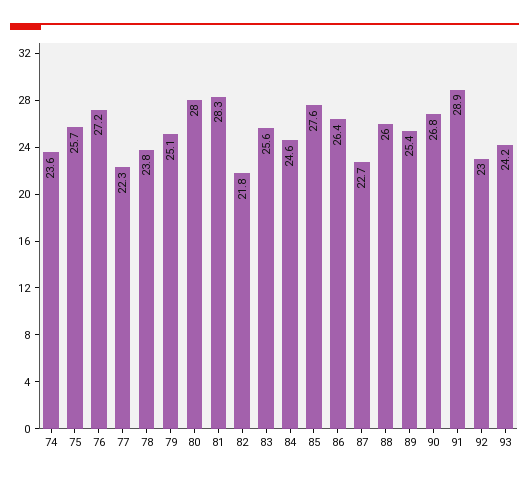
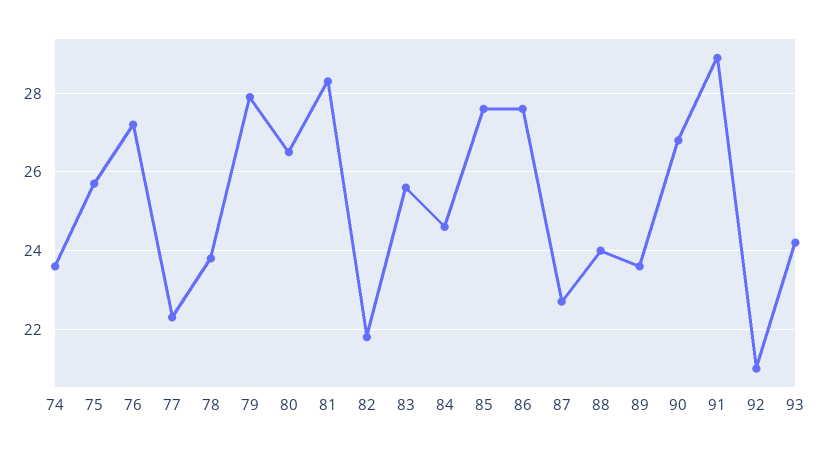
  {
    "74": 23.6,
    "75": 25.7,
    "76": 27.2,
    "77": 22.3,
    "78": 23.8,
-   "79": 25.1,
+   "79": 28,
-   "80": 28,
+   "80": 26.5,
    "81": 28.3,
    "82": 21.8,
    "83": 25.6,
    "84": 24.6,
    "85": 27.6,
-   "86": 26.4,
+   "86": 27.5,
    "87": 22.7,
-   "88": 26,
+   "88": 24,
-   "89": 25.4,
+   "89": 23.5,
    "90": 26.8,
    "91": 28.9,
-   "92": 23,
+   "92": 21,
    "93": 24.2
  }

